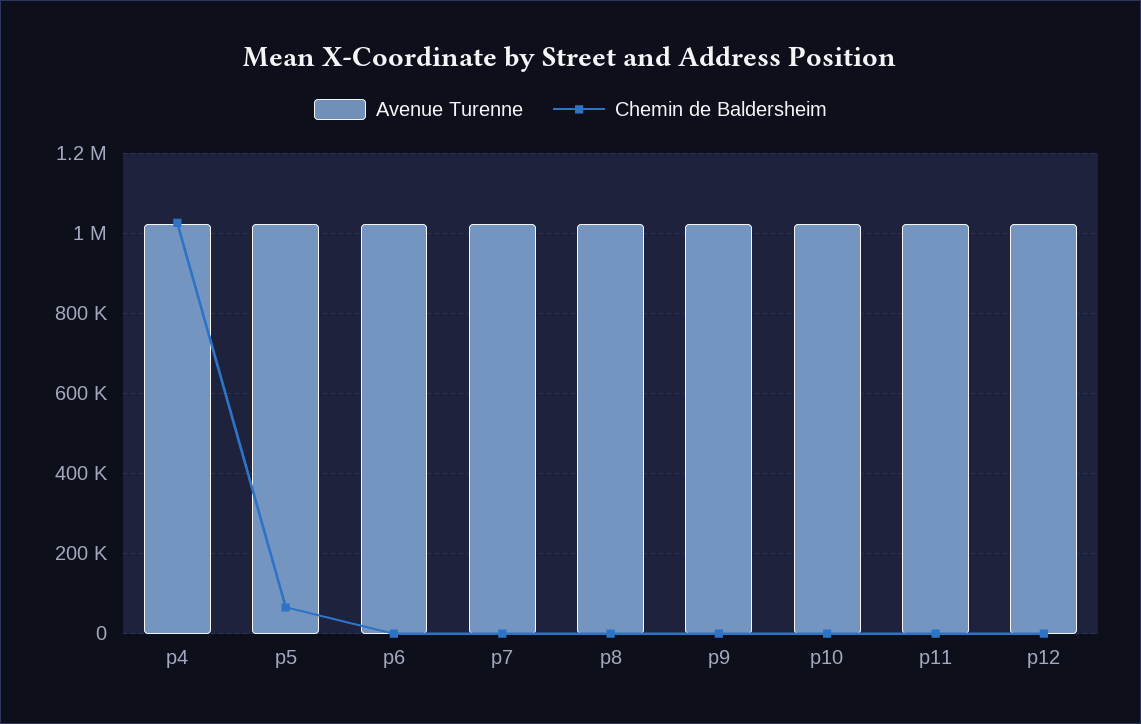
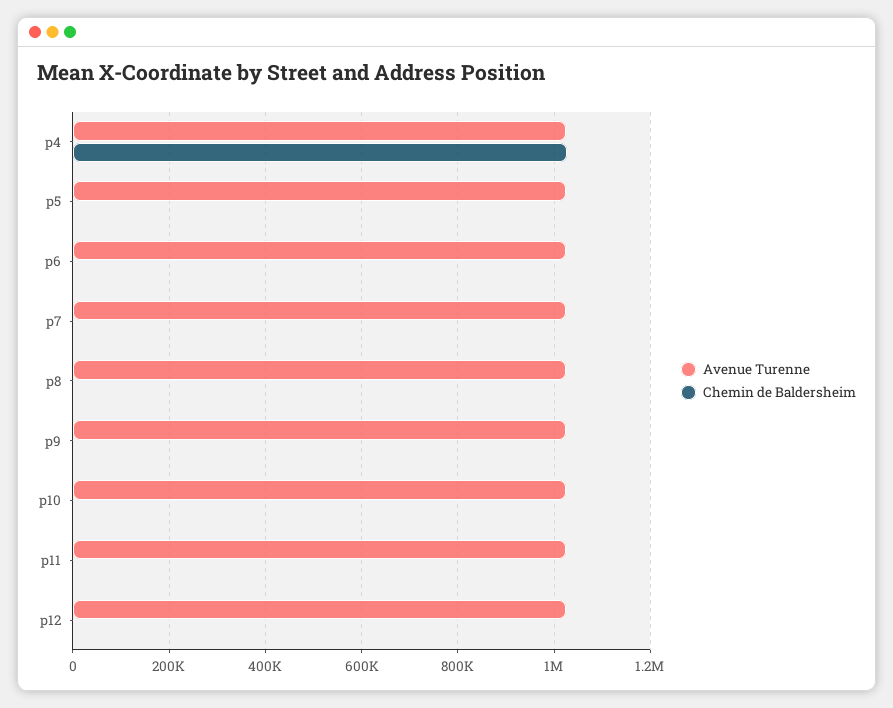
  {
    "Avenue Turenne": {
      "p4": 1020000,
      "p5": 1020000,
      "p6": 1020000,
      "p7": 1020000,
      "p8": 1020000,
      "p9": 1020000,
      "p10": 1020000,
      "p11": 1020000,
      "p12": 1020000
    },
    "Chemin de Baldersheim": {
      "p4": 1020000,
-     "p5": 60000,
+     "p5": 0,
      "p6": 0,
      "p7": 0,
      "p8": 0,
      "p9": 0,
      "p10": 0,
      "p11": 0,
      "p12": 0
    }
  }

